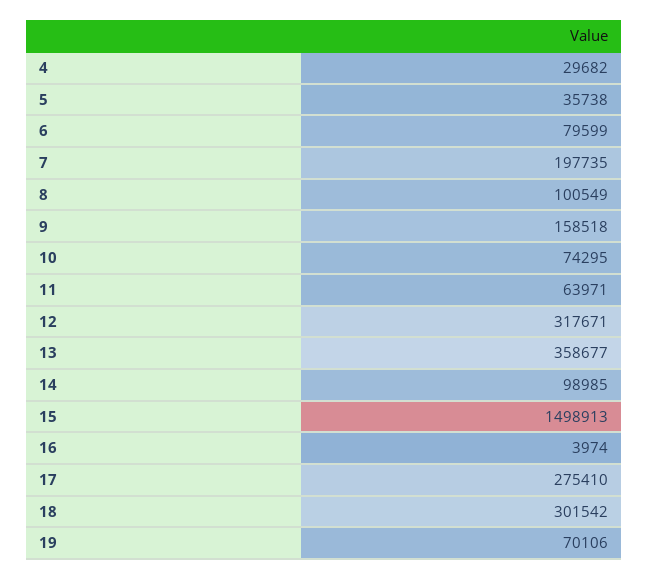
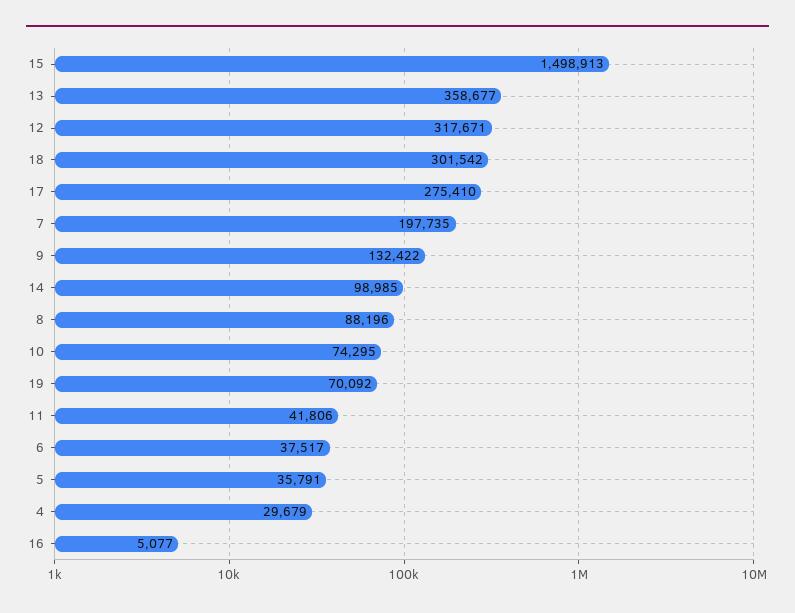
  {
-   "4": 29682,
+   "4": 29679,
-   "5": 35738,
+   "5": 35791,
-   "6": 79599,
+   "6": 37517,
    "7": 197735,
-   "8": 100549,
+   "8": 88196,
-   "9": 158518,
+   "9": 132422,
    "10": 74295,
-   "11": 63971,
+   "11": 41806,
    "12": 317671,
    "13": 358677,
    "14": 98985,
    "15": 1498913,
-   "16": 3974,
+   "16": 5077,
    "17": 275410,
    "18": 301542,
-   "19": 70106
+   "19": 70092
  }

